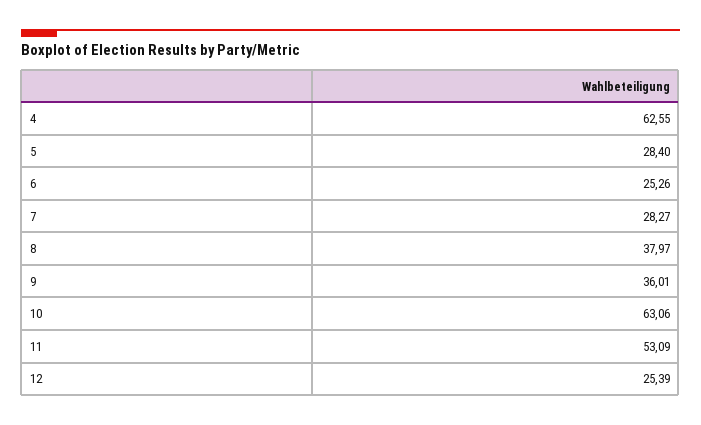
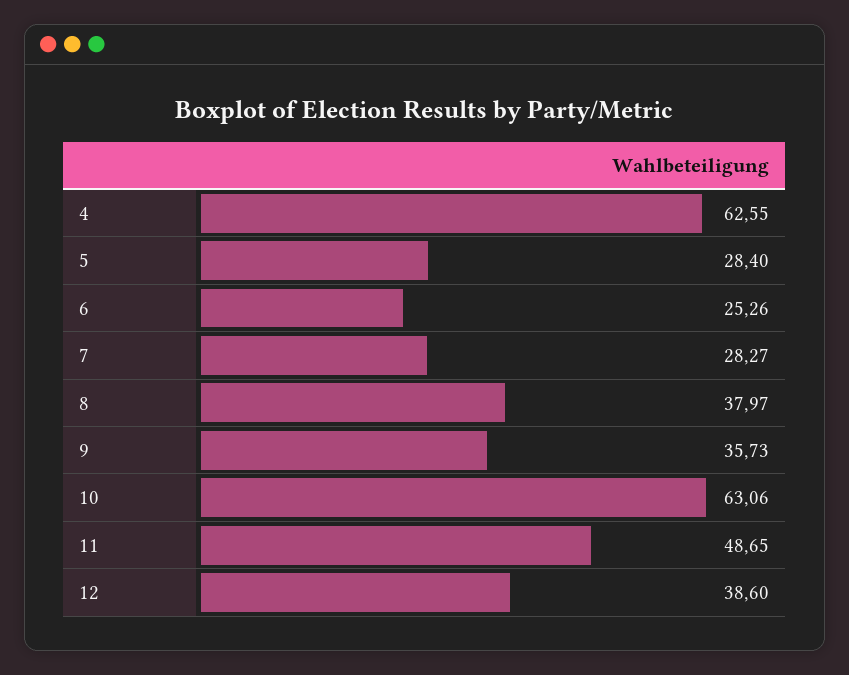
  {
    "4": 62.55,
    "5": 28.4,
    "6": 25.26,
    "7": 28.27,
    "8": 37.97,
-   "9": 36.01,
+   "9": 35.73,
    "10": 63.06,
-   "11": 53.09,
+   "11": 48.65,
-   "12": 25.39
+   "12": 38.6
  }

